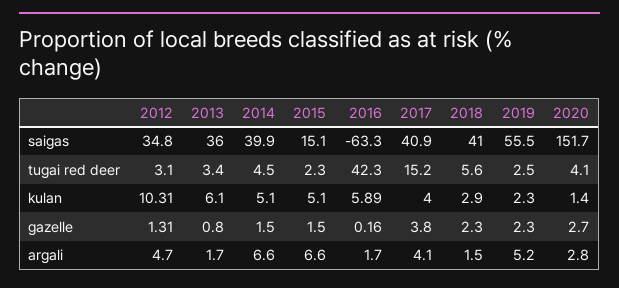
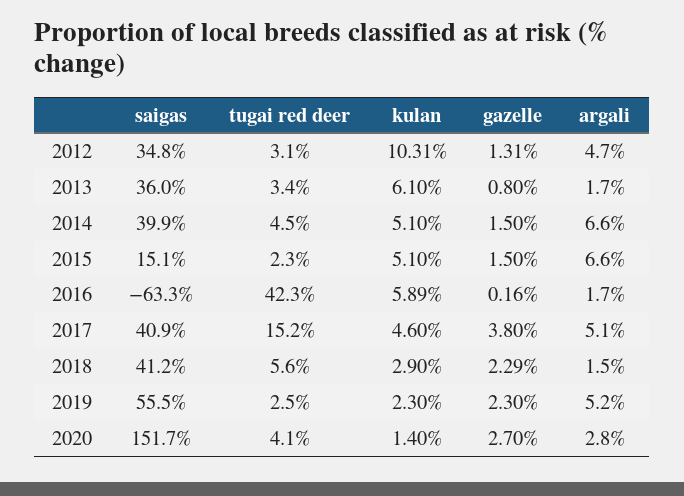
  {
    "2012": {
      "saigas": 34.8,
      "tugai red deer": 3.1,
      "kulan": 10.31,
      "gazelle": 1.31,
      "argali": 4.7
    },
    "2013": {
      "saigas": 36,
      "tugai red deer": 3.4,
      "kulan": 6.1,
      "gazelle": 0.8,
      "argali": 1.7
    },
    "2014": {
      "saigas": 39.9,
      "tugai red deer": 4.5,
      "kulan": 5.1,
      "gazelle": 1.5,
      "argali": 6.6
    },
    "2015": {
      "saigas": 15.1,
      "tugai red deer": 2.3,
      "kulan": 5.1,
      "gazelle": 1.5,
      "argali": 6.6
    },
    "2016": {
      "saigas": -63.3,
      "tugai red deer": 42.3,
      "kulan": 5.89,
      "gazelle": 0.16,
      "argali": 1.7
    },
    "2017": {
      "saigas": 40.9,
      "tugai red deer": 15.2,
-     "kulan": 4,
+     "kulan": 4.6,
      "gazelle": 3.8,
-     "argali": 4.1
+     "argali": 5.1
    },
    "2018": {
-     "saigas": 41,
+     "saigas": 41.2,
      "tugai red deer": 5.6,
      "kulan": 2.9,
-     "gazelle": 2.3,
+     "gazelle": 2.29,
      "argali": 1.5
    },
    "2019": {
      "saigas": 55.5,
      "tugai red deer": 2.5,
      "kulan": 2.3,
      "gazelle": 2.3,
      "argali": 5.2
    },
    "2020": {
      "saigas": 151.7,
      "tugai red deer": 4.1,
      "kulan": 1.4,
      "gazelle": 2.7,
      "argali": 2.8
    }
  }

